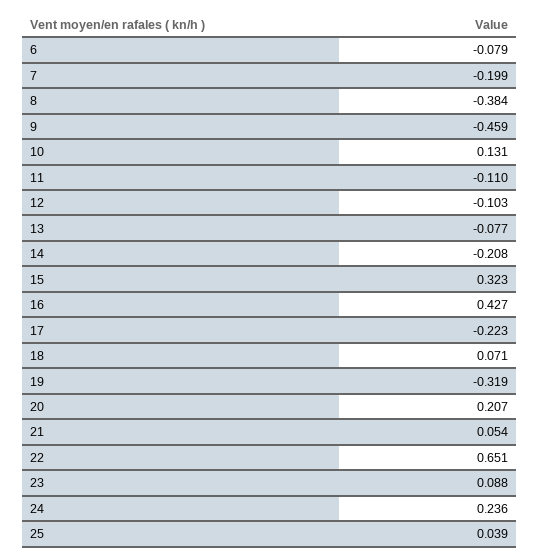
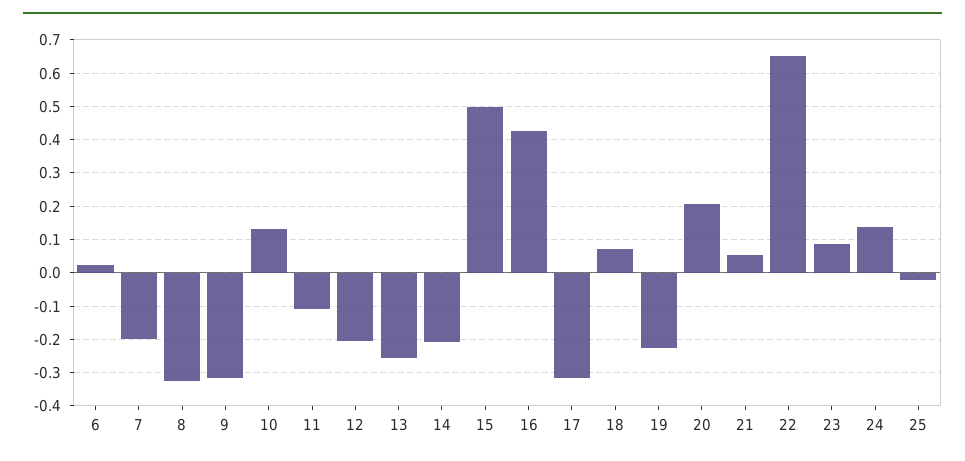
  {
-   "6": -0.079,
+   "6": 0.02,
    "7": -0.199,
-   "8": -0.384,
+   "8": -0.32,
-   "9": -0.459,
+   "9": -0.32,
    "10": 0.131,
    "11": -0.11,
-   "12": -0.103,
+   "12": -0.2,
-   "13": -0.077,
+   "13": -0.26,
    "14": -0.208,
-   "15": 0.323,
+   "15": 0.5,
    "16": 0.427,
-   "17": -0.223,
+   "17": -0.32,
    "18": 0.071,
-   "19": -0.319,
+   "19": -0.22,
    "20": 0.207,
    "21": 0.054,
    "22": 0.651,
    "23": 0.088,
-   "24": 0.236,
+   "24": 0.14,
-   "25": 0.039
+   "25": -0.02
  }

